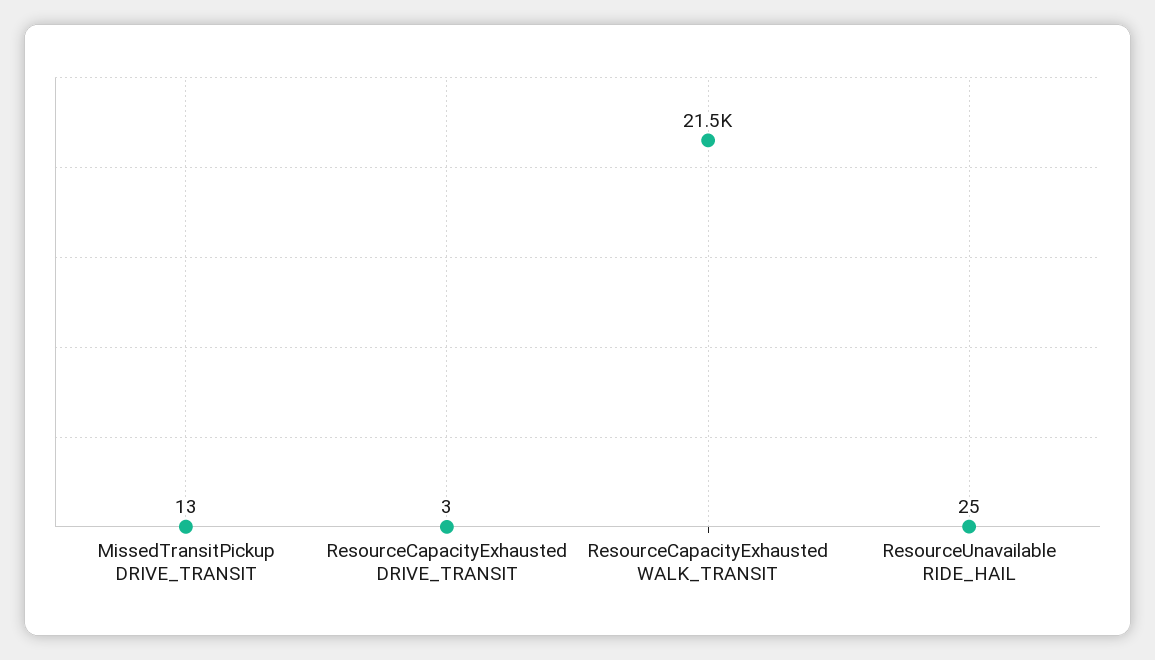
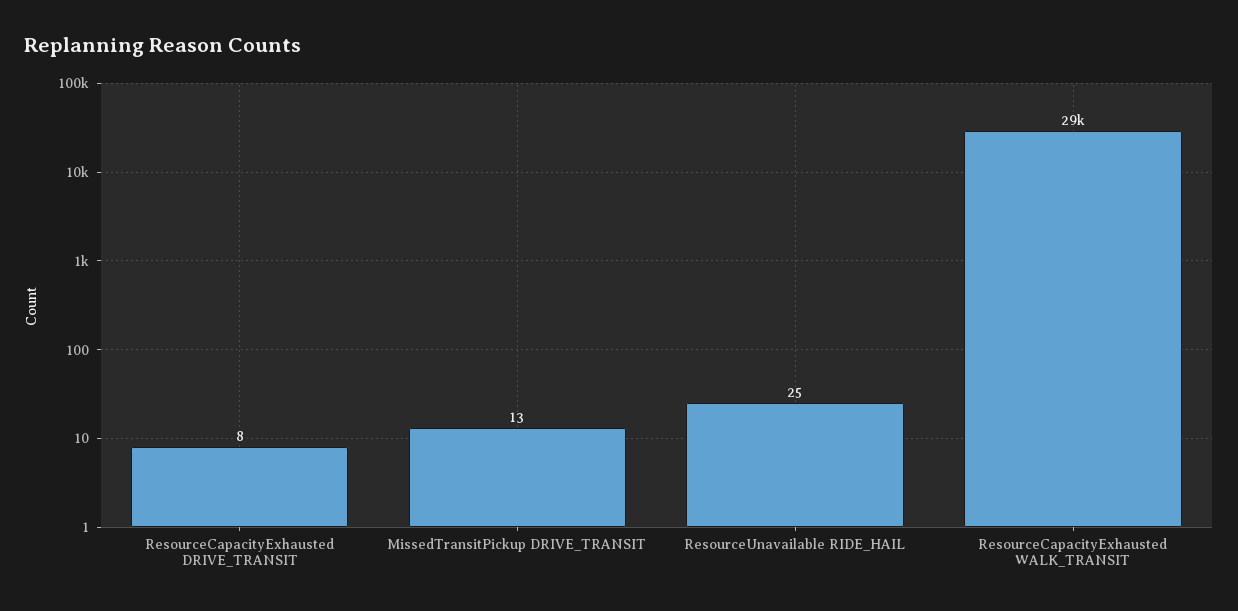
  {
    "MissedTransitPickup DRIVE_TRANSIT": 13,
-   "ResourceCapacityExhausted DRIVE_TRANSIT": 3,
+   "ResourceCapacityExhausted DRIVE_TRANSIT": 8,
-   "ResourceCapacityExhausted WALK_TRANSIT": 21500,
+   "ResourceCapacityExhausted WALK_TRANSIT": 29000,
    "ResourceUnavailable RIDE_HAIL": 25
  }

